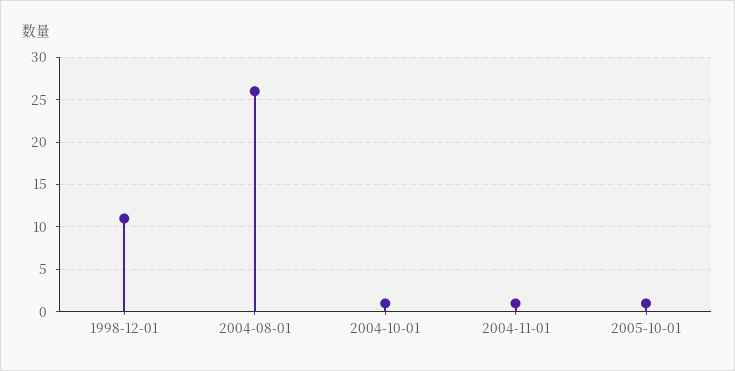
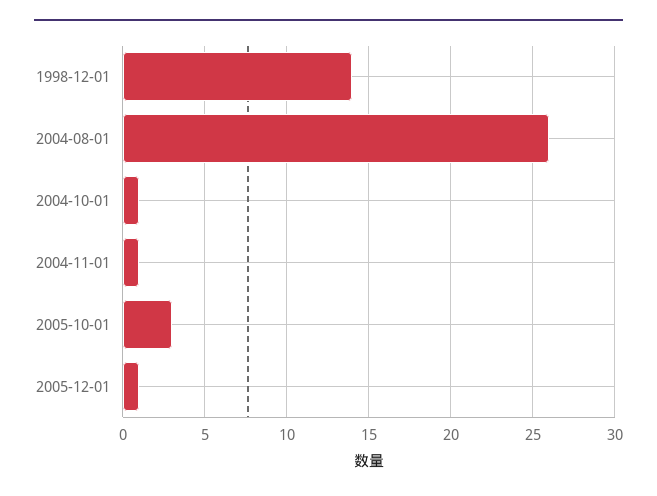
  {
-   "1998-12-01": 11,
+   "1998-12-01": 14,
    "2004-08-01": 26,
    "2004-10-01": 1,
    "2004-11-01": 1,
-   "2005-10-01": 1
+   "2005-10-01": 3,
+   "2005-12-01": 1
  }

